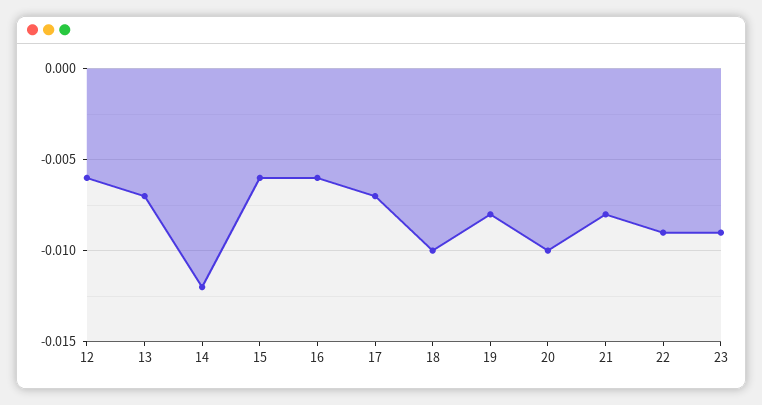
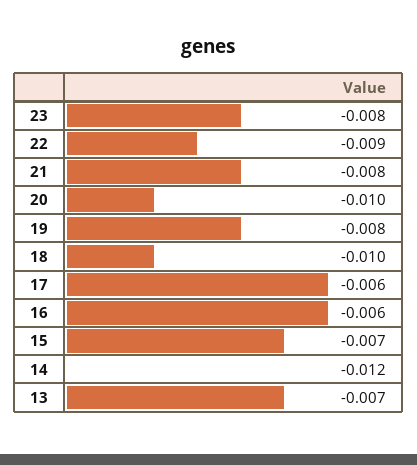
  {
-   "12": -0.006,
    "13": -0.007,
    "14": -0.012,
-   "15": -0.006,
+   "15": -0.007,
    "16": -0.006,
-   "17": -0.007,
+   "17": -0.006,
    "18": -0.01,
    "19": -0.008,
    "20": -0.01,
    "21": -0.008,
    "22": -0.009,
-   "23": -0.009
+   "23": -0.008
  }

